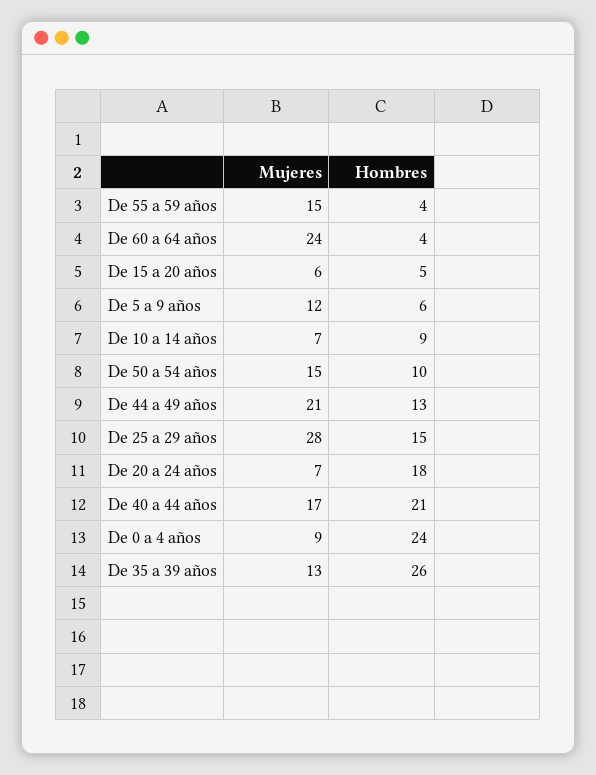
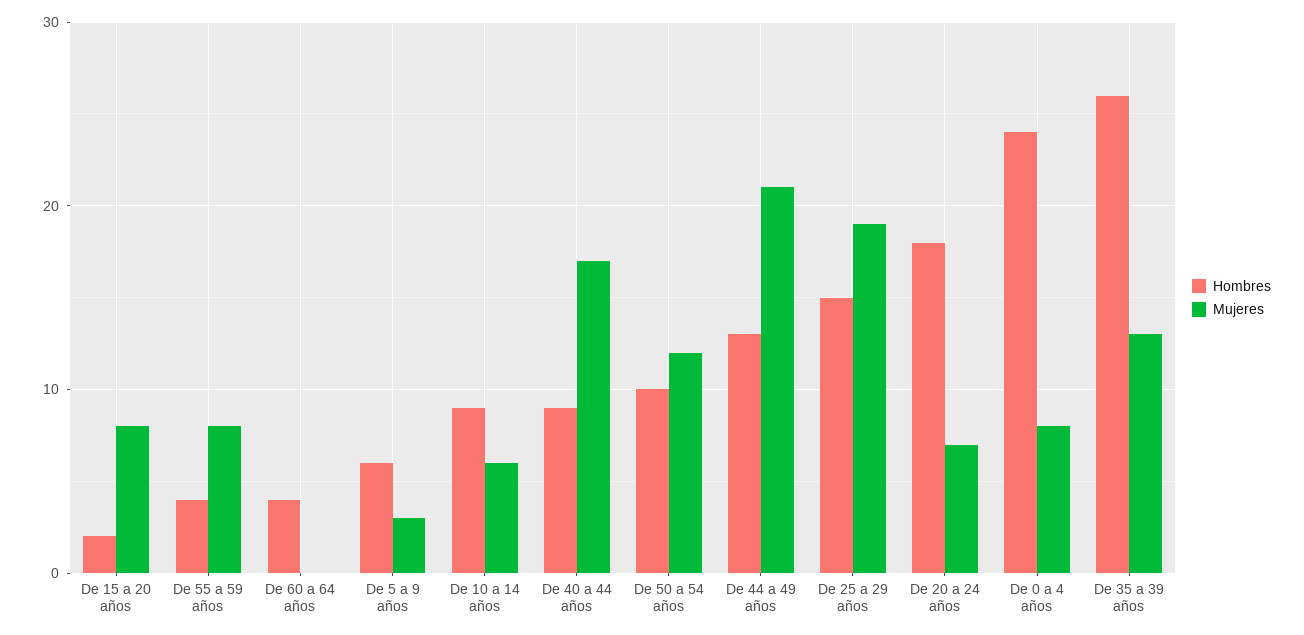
  {
    "Mujeres": {
-     "De 55 a 59 años": 15,
+     "De 55 a 59 años": 8,
-     "De 60 a 64 años": 24,
+     "De 60 a 64 años": 0,
-     "De 15 a 20 años": 6,
+     "De 15 a 20 años": 8,
-     "De 5 a 9 años": 12,
+     "De 5 a 9 años": 3,
-     "De 10 a 14 años": 7,
+     "De 10 a 14 años": 6,
-     "De 50 a 54 años": 15,
+     "De 50 a 54 años": 12,
      "De 44 a 49 años": 21,
-     "De 25 a 29 años": 28,
+     "De 25 a 29 años": 19,
      "De 20 a 24 años": 7,
      "De 40 a 44 años": 17,
-     "De 0 a 4 años": 9,
+     "De 0 a 4 años": 8,
      "De 35 a 39 años": 13
    },
    "Hombres": {
      "De 55 a 59 años": 4,
      "De 60 a 64 años": 4,
-     "De 15 a 20 años": 5,
+     "De 15 a 20 años": 2,
      "De 5 a 9 años": 6,
      "De 10 a 14 años": 9,
      "De 50 a 54 años": 10,
      "De 44 a 49 años": 13,
      "De 25 a 29 años": 15,
      "De 20 a 24 años": 18,
-     "De 40 a 44 años": 21,
+     "De 40 a 44 años": 9,
      "De 0 a 4 años": 24,
      "De 35 a 39 años": 26
    }
  }

